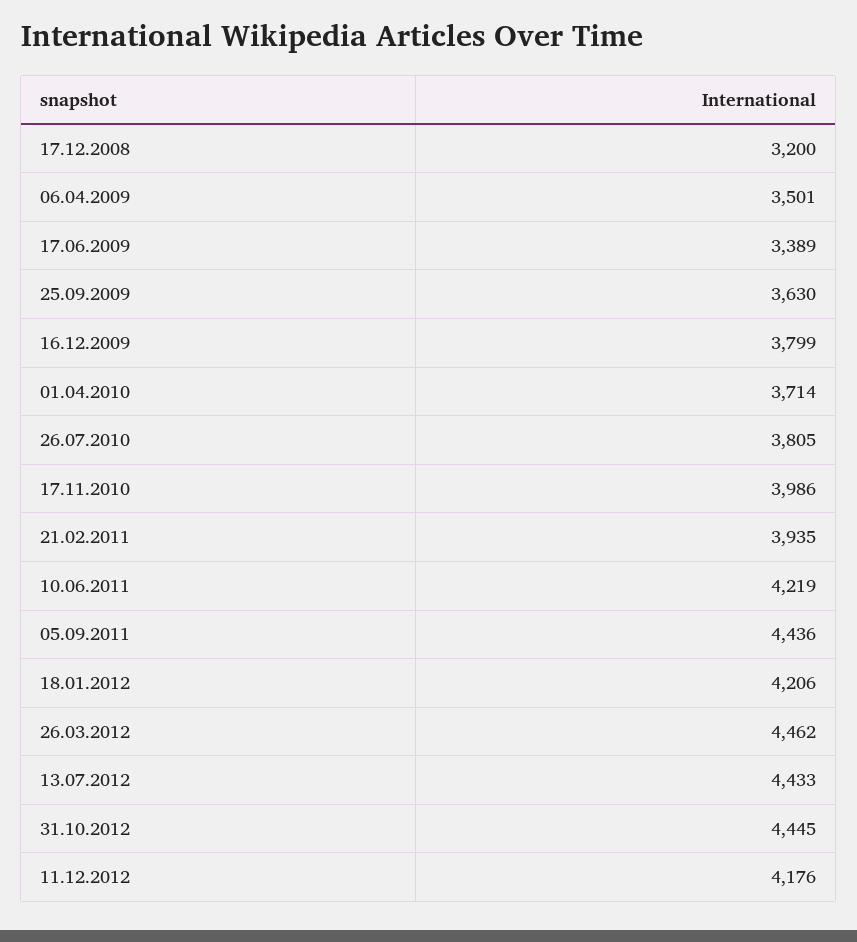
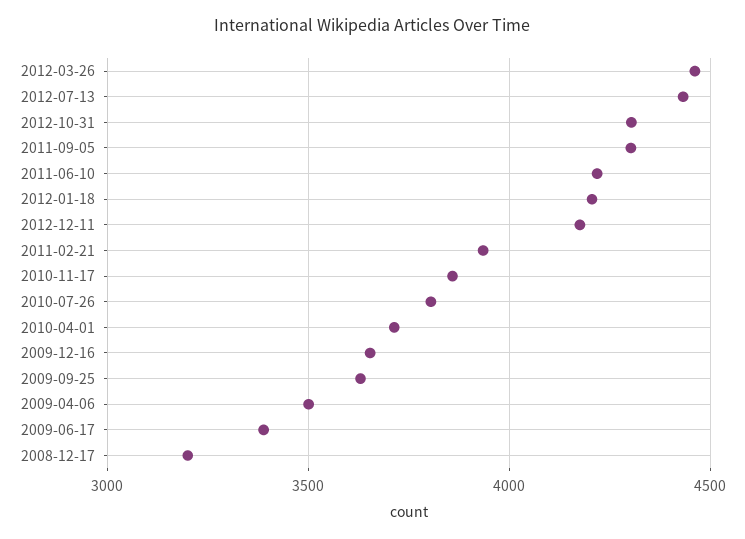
  {
    "17.12.2008": 3200,
    "06.04.2009": 3501,
    "17.06.2009": 3389,
    "25.09.2009": 3630,
-   "16.12.2009": 3799,
+   "16.12.2009": 3650,
    "01.04.2010": 3714,
    "26.07.2010": 3805,
-   "17.11.2010": 3986,
+   "17.11.2010": 3850,
    "21.02.2011": 3935,
    "10.06.2011": 4219,
-   "05.09.2011": 4436,
+   "05.09.2011": 4300,
    "18.01.2012": 4206,
    "26.03.2012": 4462,
    "13.07.2012": 4433,
-   "31.10.2012": 4445,
+   "31.10.2012": 4300,
    "11.12.2012": 4176
  }

